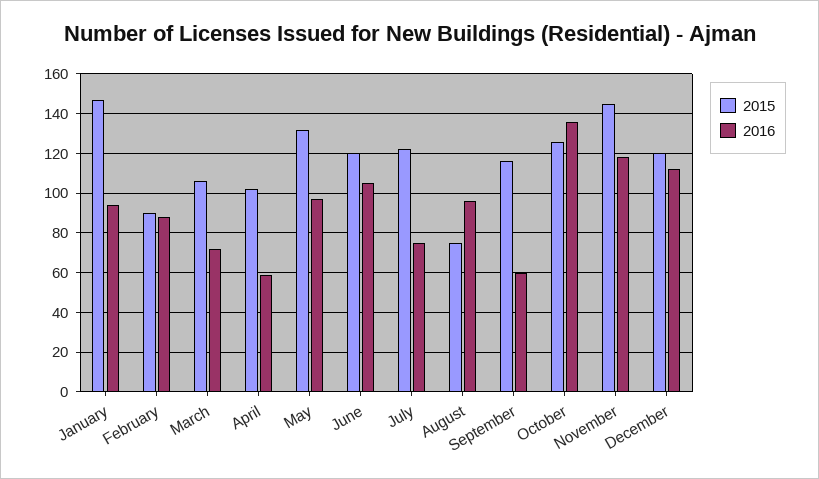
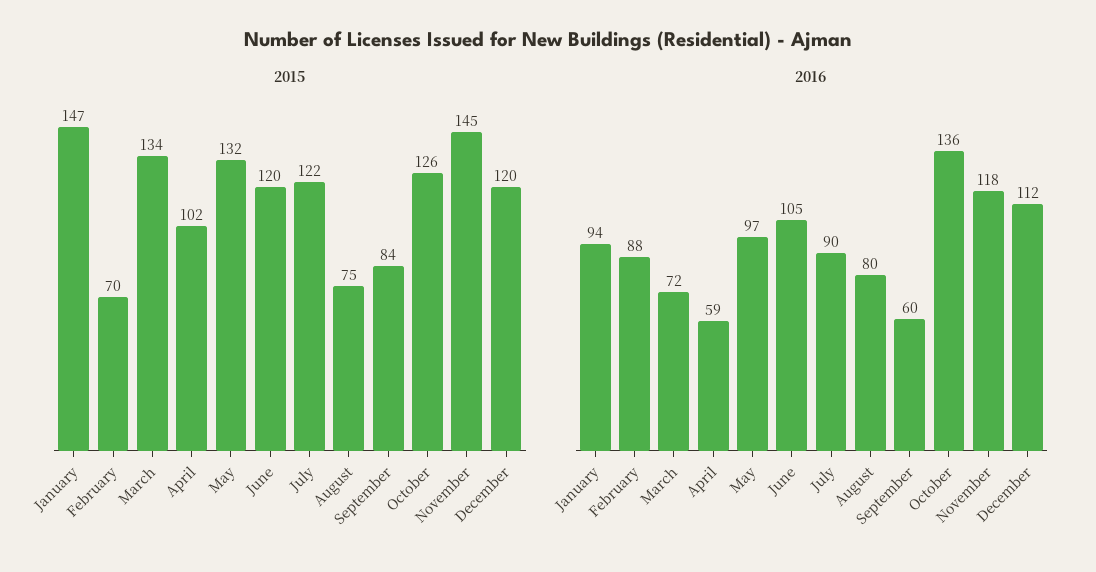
  {
    "2015": {
      "January": 147,
-     "February": 90,
+     "February": 70,
-     "March": 105,
+     "March": 134,
      "April": 102,
      "May": 132,
      "June": 120,
      "July": 122,
      "August": 75,
-     "September": 115,
+     "September": 84,
      "October": 126,
      "November": 145,
      "December": 120
    },
    "2016": {
      "January": 94,
      "February": 88,
      "March": 72,
      "April": 59,
      "May": 97,
      "June": 105,
-     "July": 75,
+     "July": 90,
-     "August": 95,
+     "August": 80,
      "September": 60,
      "October": 136,
      "November": 118,
      "December": 112
    }
  }

